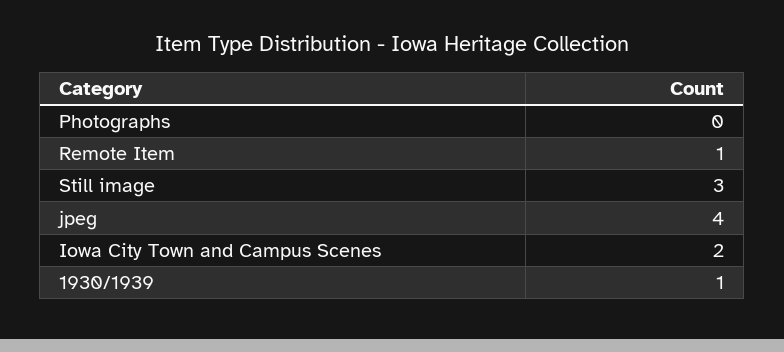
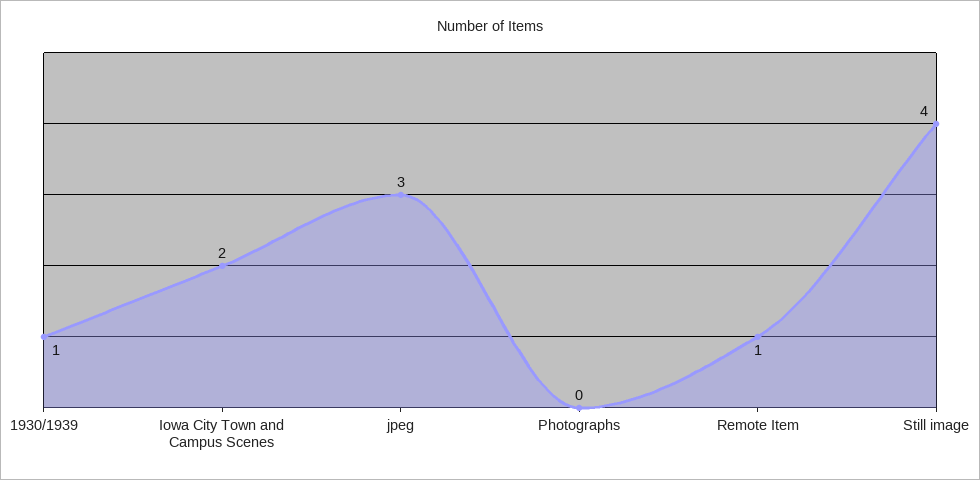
  {
    "Photographs": 0,
    "Remote Item": 1,
-   "Still image": 3,
+   "Still image": 4,
-   "jpeg": 4,
+   "jpeg": 3,
    "Iowa City Town and Campus Scenes": 2,
    "1930/1939": 1
  }

